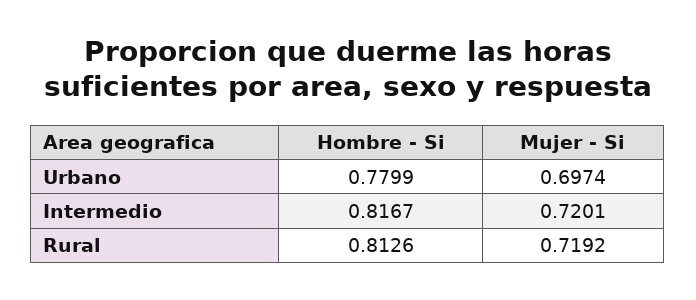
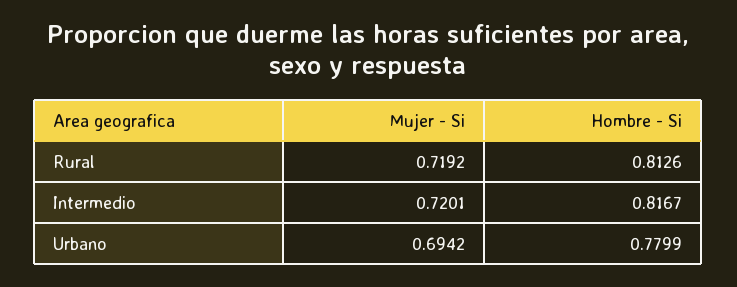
  {
    "Hombre - Si": {
      "Urbano": 0.7799,
      "Intermedio": 0.8167,
      "Rural": 0.8126
    },
    "Mujer - Si": {
-     "Urbano": 0.6974,
+     "Urbano": 0.6942,
      "Intermedio": 0.7201,
      "Rural": 0.7192
    }
  }

